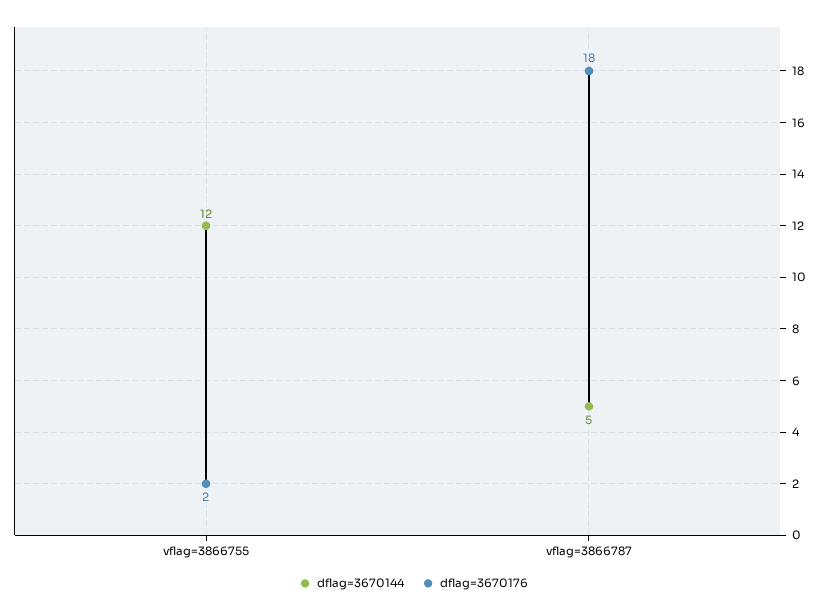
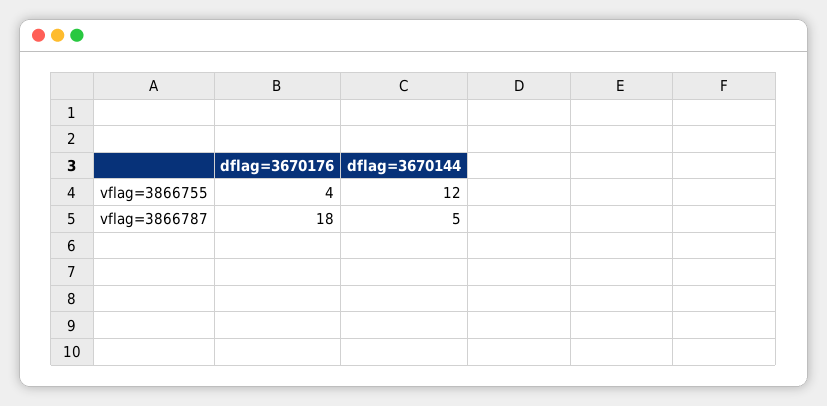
  {
    "dflag=3670144": {
      "vflag=3866755": 12,
      "vflag=3866787": 5
    },
    "dflag=3670176": {
-     "vflag=3866755": 2,
+     "vflag=3866755": 4,
      "vflag=3866787": 18
    }
  }

